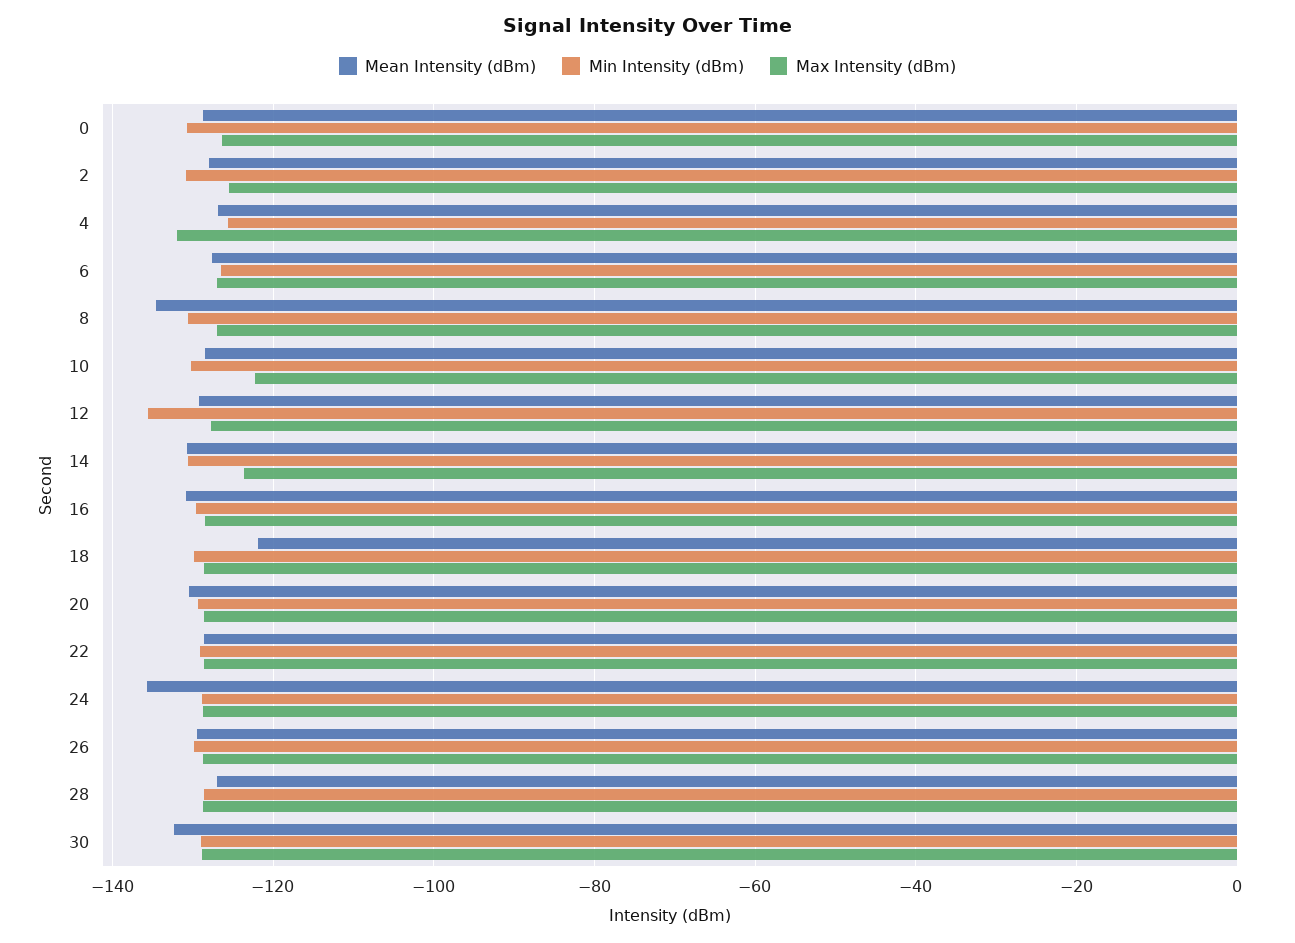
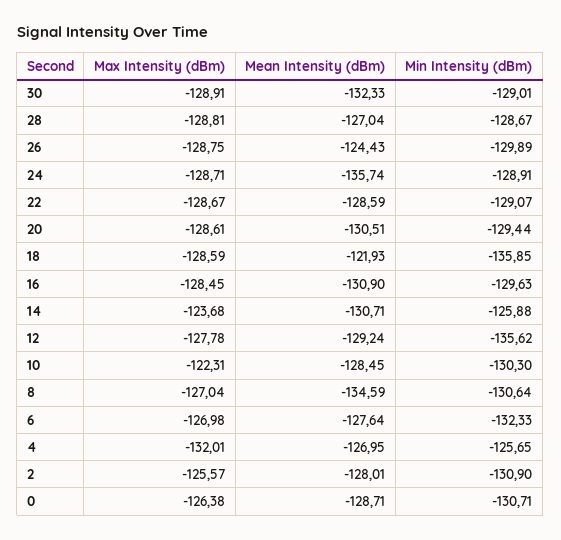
  {
    "Mean Intensity (dBm)": {
      "0": -128.71,
      "2": -128.01,
      "4": -126.95,
      "6": -127.64,
      "8": -134.59,
      "10": -128.45,
      "12": -129.24,
      "14": -130.71,
      "16": -130.9,
      "18": -121.93,
      "20": -130.51,
      "22": -128.59,
      "24": -135.74,
-     "26": -130,
+     "26": -124.43,
      "28": -127.04,
      "30": -132.33
    },
    "Min Intensity (dBm)": {
      "0": -130.71,
      "2": -130.9,
      "4": -125.65,
-     "6": -126,
+     "6": -132.33,
      "8": -130.64,
      "10": -130.3,
      "12": -135.62,
-     "14": -130,
+     "14": -125.88,
      "16": -129.63,
-     "18": -130,
+     "18": -135.85,
      "20": -129.44,
      "22": -129.07,
      "24": -128.91,
      "26": -129.89,
      "28": -128.67,
      "30": -129.01
    },
    "Max Intensity (dBm)": {
      "0": -126.38,
      "2": -125.57,
      "4": -132.01,
      "6": -126.98,
      "8": -127.04,
      "10": -122.31,
      "12": -127.78,
      "14": -123.68,
      "16": -128.45,
      "18": -128.59,
      "20": -128.61,
      "22": -128.67,
      "24": -128.71,
      "26": -128.75,
      "28": -128.81,
      "30": -128.91
    }
  }

